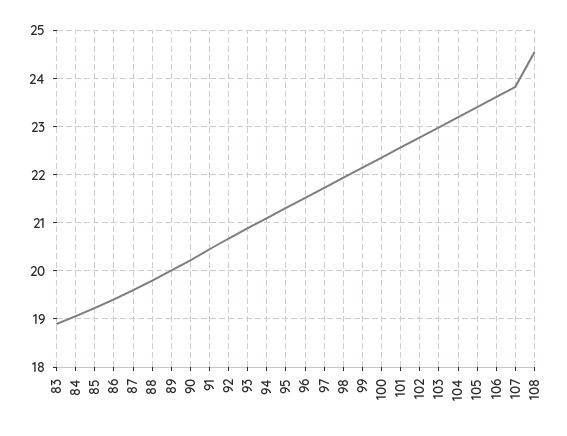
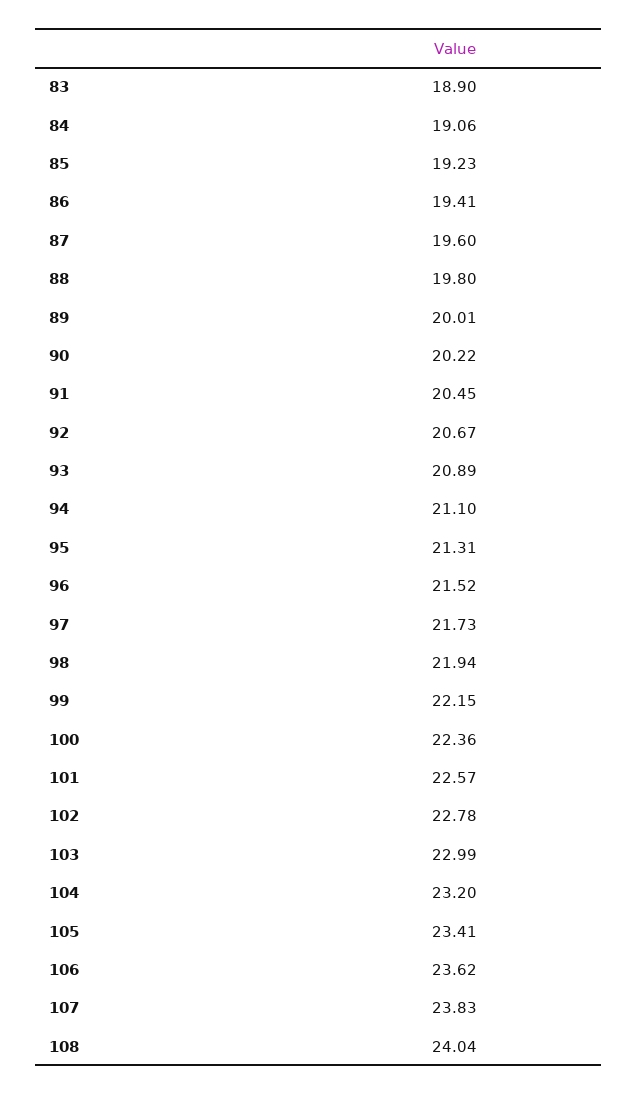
  {
    "83": 18.9,
    "84": 19.06,
    "85": 19.23,
    "86": 19.41,
    "87": 19.6,
    "88": 19.8,
    "89": 20.01,
    "90": 20.22,
    "91": 20.45,
    "92": 20.67,
    "93": 20.89,
    "94": 21.1,
    "95": 21.31,
    "96": 21.52,
    "97": 21.73,
    "98": 21.94,
    "99": 22.15,
    "100": 22.36,
    "101": 22.57,
    "102": 22.78,
    "103": 22.99,
    "104": 23.2,
    "105": 23.41,
    "106": 23.62,
    "107": 23.83,
-   "108": 24.6
+   "108": 24.04
  }

